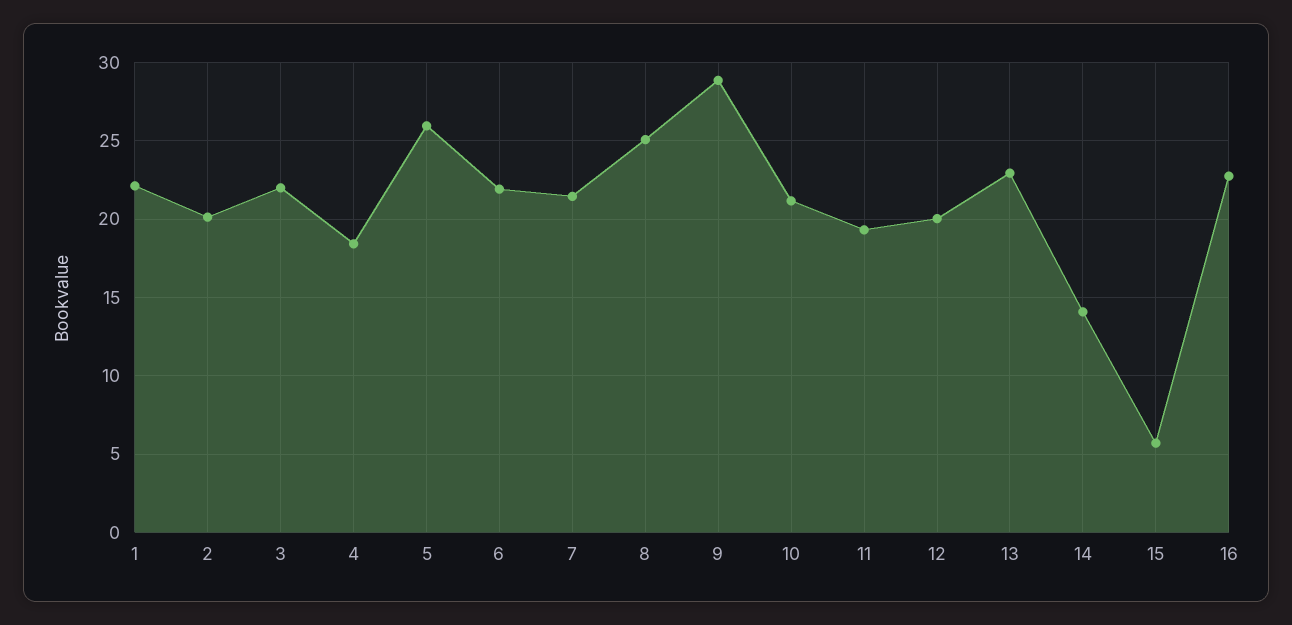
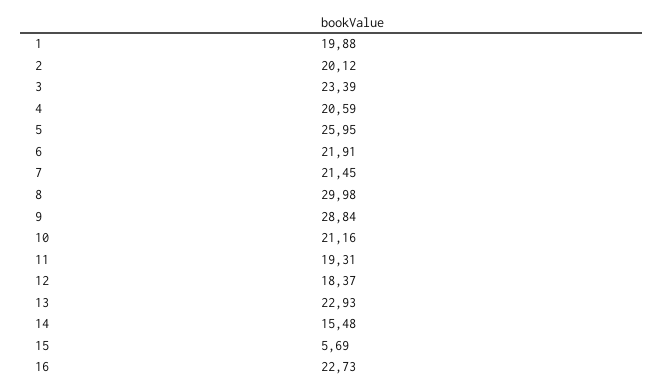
  {
-   "1": 22,
+   "1": 19.88,
    "2": 20.12,
-   "3": 22,
+   "3": 23.39,
-   "4": 18.5,
+   "4": 20.59,
    "5": 25.95,
    "6": 21.91,
    "7": 21.45,
-   "8": 25,
+   "8": 29.98,
    "9": 28.84,
    "10": 21.16,
    "11": 19.31,
-   "12": 20,
+   "12": 18.37,
    "13": 22.93,
-   "14": 14,
+   "14": 15.48,
    "15": 5.69,
    "16": 22.73
  }

